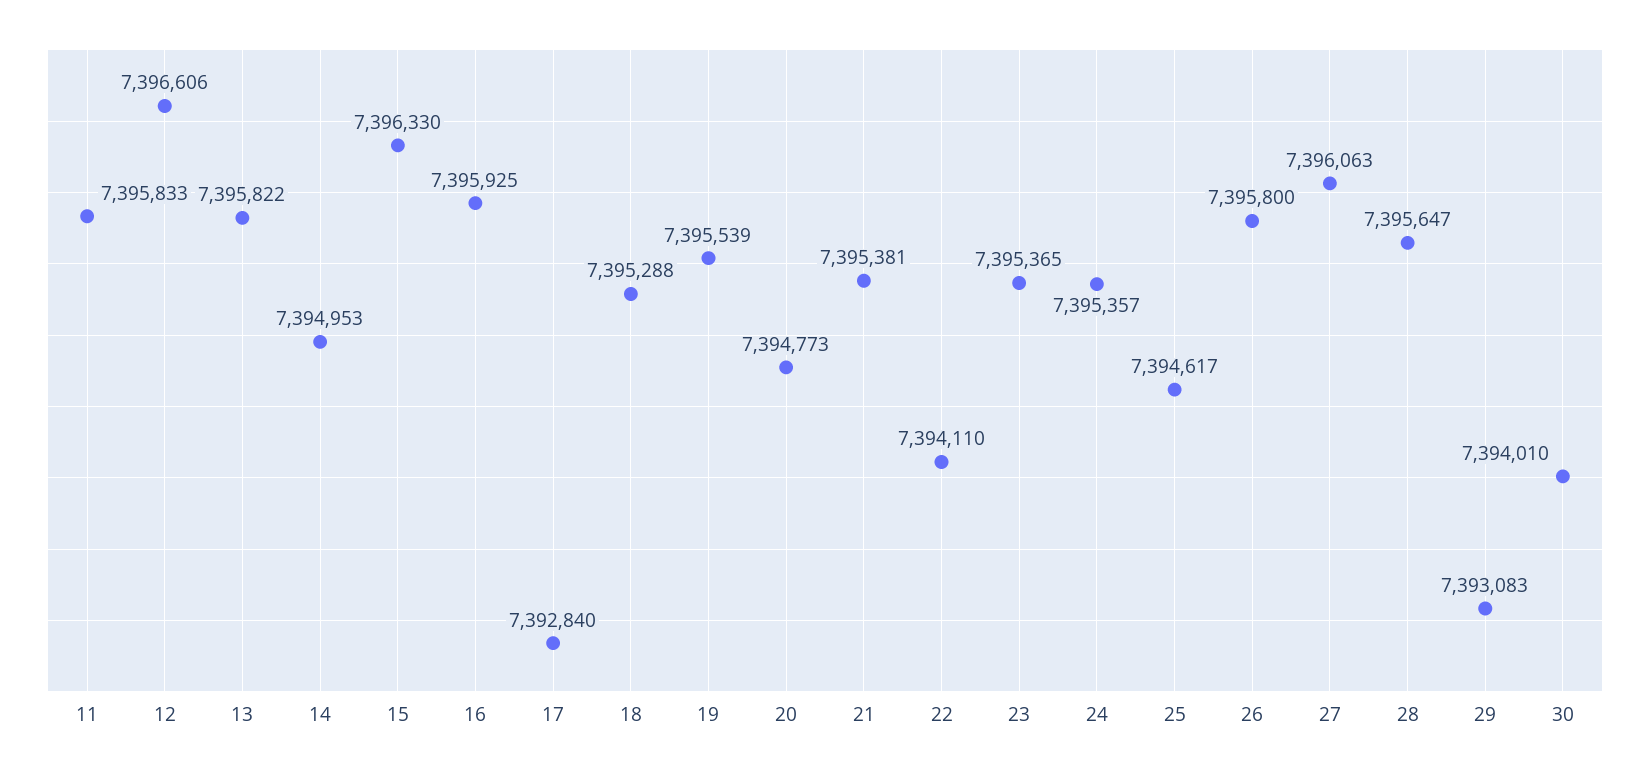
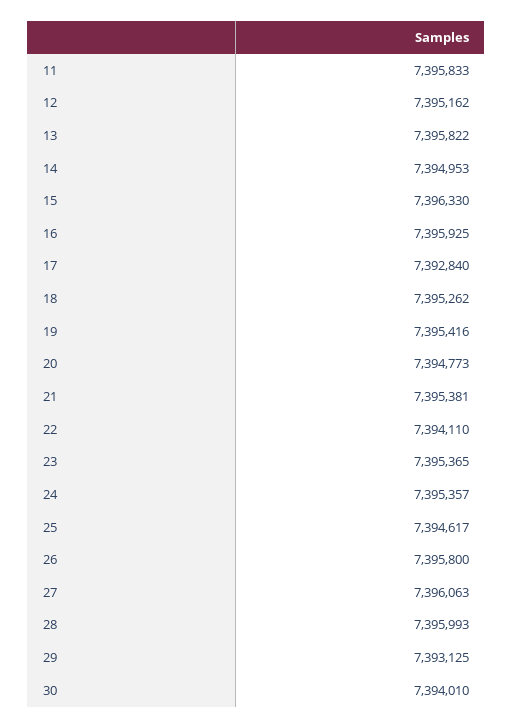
  {
    "11": 7395833,
-   "12": 7396606,
+   "12": 7395162,
    "13": 7395822,
    "14": 7394953,
    "15": 7396330,
    "16": 7395925,
    "17": 7392840,
-   "18": 7395288,
+   "18": 7395262,
-   "19": 7395539,
+   "19": 7395416,
    "20": 7394773,
    "21": 7395381,
    "22": 7394110,
    "23": 7395365,
    "24": 7395357,
    "25": 7394617,
    "26": 7395800,
    "27": 7396063,
-   "28": 7395647,
+   "28": 7395993,
-   "29": 7393083,
+   "29": 7393125,
    "30": 7394010
  }

